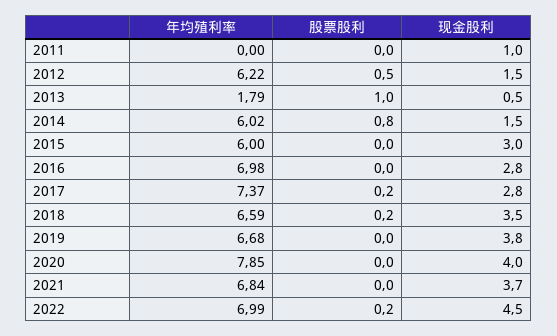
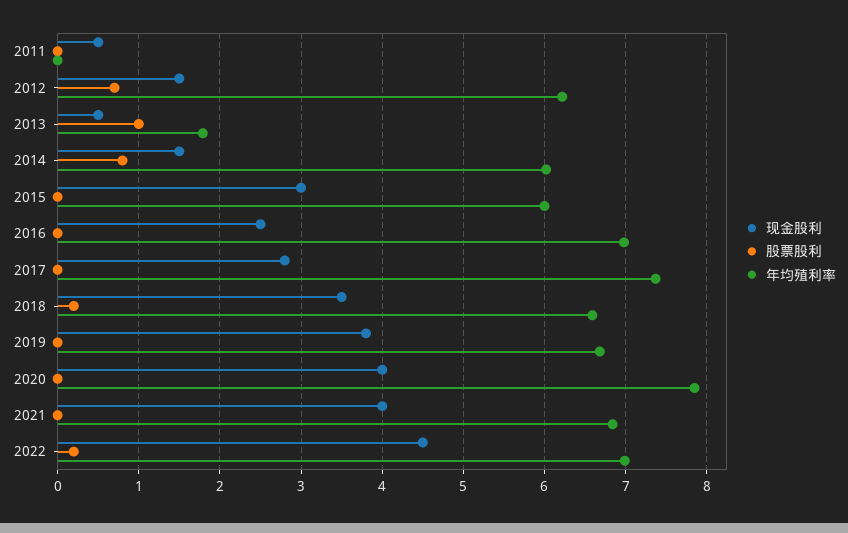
  {
    "年均殖利率": {
      "2011": 0,
      "2012": 6.22,
      "2013": 1.79,
      "2014": 6.02,
      "2015": 6,
      "2016": 6.98,
      "2017": 7.37,
      "2018": 6.59,
      "2019": 6.68,
      "2020": 7.85,
      "2021": 6.84,
      "2022": 6.99
    },
    "股票股利": {
      "2011": 0,
-     "2012": 0.5,
+     "2012": 0.7,
      "2013": 1,
      "2014": 0.8,
      "2015": 0,
      "2016": 0,
-     "2017": 0.2,
+     "2017": 0,
      "2018": 0.2,
      "2019": 0,
      "2020": 0,
      "2021": 0,
      "2022": 0.2
    },
    "现金股利": {
-     "2011": 1,
+     "2011": 0.5,
      "2012": 1.5,
      "2013": 0.5,
      "2014": 1.5,
      "2015": 3,
-     "2016": 2.8,
+     "2016": 2.5,
      "2017": 2.8,
      "2018": 3.5,
      "2019": 3.8,
      "2020": 4,
-     "2021": 3.7,
+     "2021": 4,
      "2022": 4.5
    }
  }

